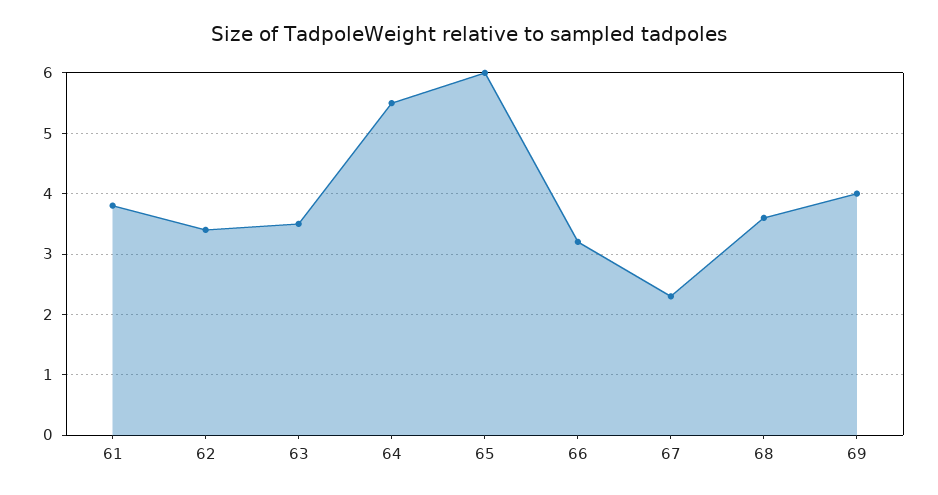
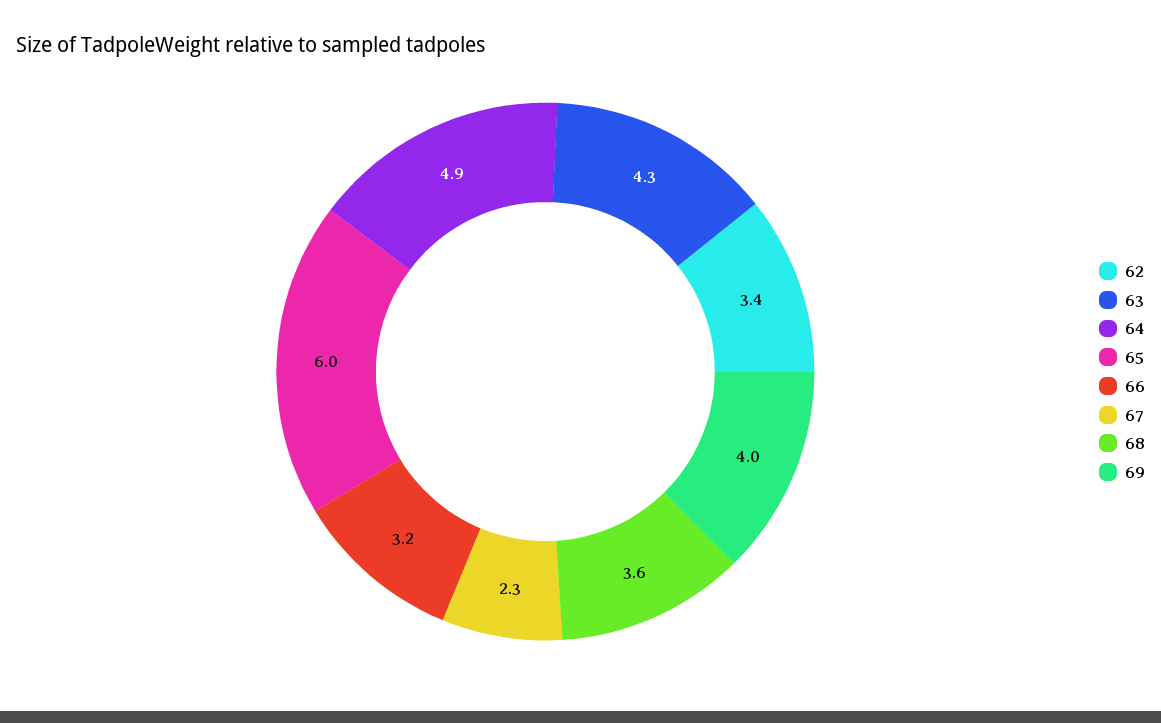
  {
-   "61": 3.8,
    "62": 3.4,
-   "63": 3.5,
+   "63": 4.3,
-   "64": 5.5,
+   "64": 4.9,
    "65": 6,
    "66": 3.2,
    "67": 2.3,
    "68": 3.6,
    "69": 4
  }

